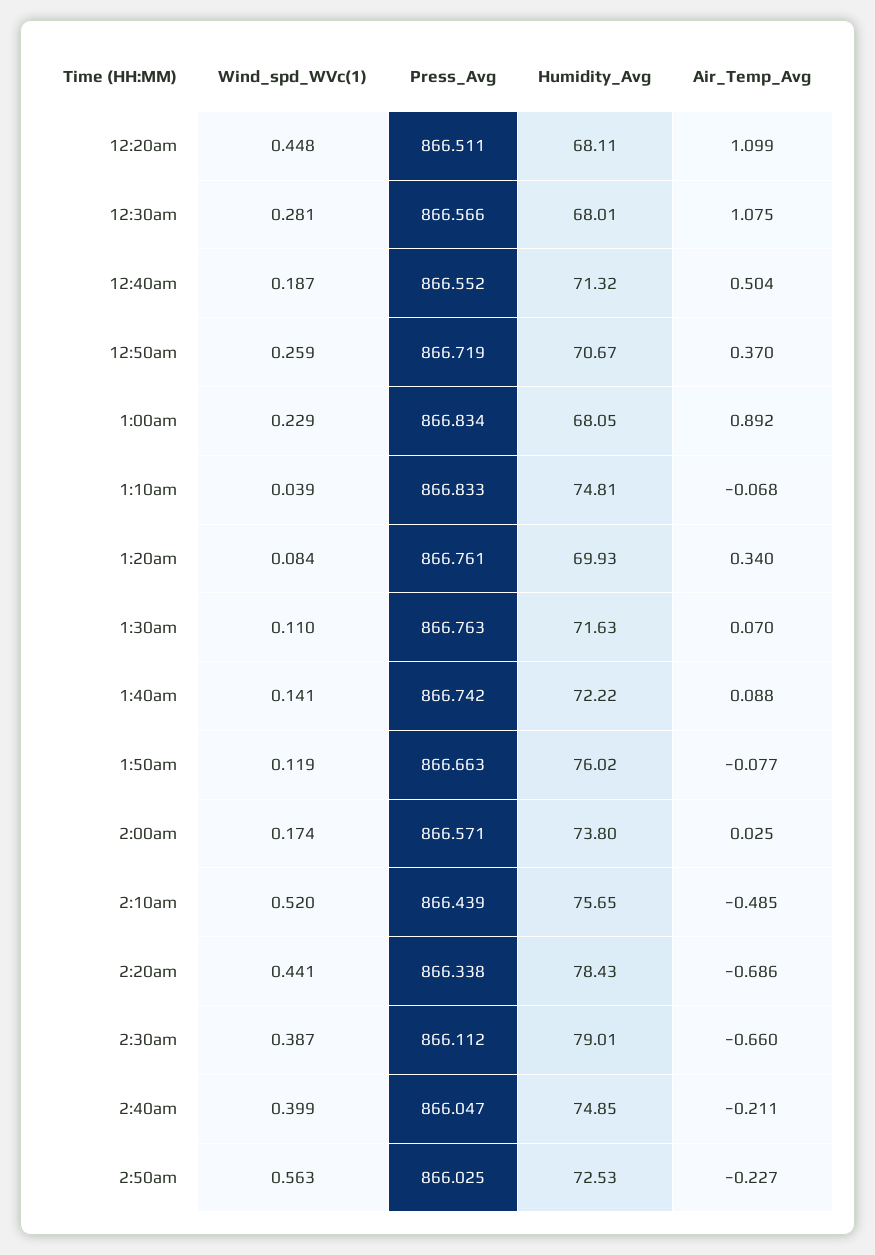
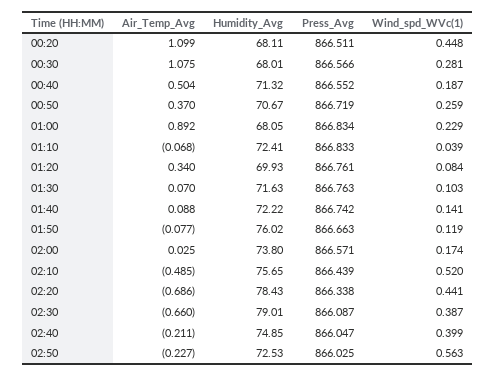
  {
    "Wind_spd_WVc(1)": {
      "12:20am": 0.448,
      "12:30am": 0.281,
      "12:40am": 0.187,
      "12:50am": 0.259,
      "1:00am": 0.229,
      "1:10am": 0.039,
      "1:20am": 0.084,
-     "1:30am": 0.11,
+     "1:30am": 0.103,
      "1:40am": 0.141,
      "1:50am": 0.119,
      "2:00am": 0.174,
      "2:10am": 0.52,
      "2:20am": 0.441,
      "2:30am": 0.387,
      "2:40am": 0.399,
      "2:50am": 0.563
    },
    "Press_Avg": {
      "12:20am": 866.511,
      "12:30am": 866.566,
      "12:40am": 866.552,
      "12:50am": 866.719,
      "1:00am": 866.834,
      "1:10am": 866.833,
      "1:20am": 866.761,
      "1:30am": 866.763,
      "1:40am": 866.742,
      "1:50am": 866.663,
      "2:00am": 866.571,
      "2:10am": 866.439,
      "2:20am": 866.338,
-     "2:30am": 866.112,
+     "2:30am": 866.087,
      "2:40am": 866.047,
      "2:50am": 866.025
    },
    "Humidity_Avg": {
      "12:20am": 68.11,
      "12:30am": 68.01,
      "12:40am": 71.32,
      "12:50am": 70.67,
      "1:00am": 68.05,
-     "1:10am": 74.81,
+     "1:10am": 72.41,
      "1:20am": 69.93,
      "1:30am": 71.63,
      "1:40am": 72.22,
      "1:50am": 76.02,
      "2:00am": 73.8,
      "2:10am": 75.65,
      "2:20am": 78.43,
      "2:30am": 79.01,
      "2:40am": 74.85,
      "2:50am": 72.53
    },
    "Air_Temp_Avg": {
      "12:20am": 1.099,
      "12:30am": 1.075,
      "12:40am": 0.504,
      "12:50am": 0.37,
      "1:00am": 0.892,
      "1:10am": -0.068,
      "1:20am": 0.34,
      "1:30am": 0.07,
      "1:40am": 0.088,
      "1:50am": -0.077,
      "2:00am": 0.025,
      "2:10am": -0.485,
      "2:20am": -0.686,
      "2:30am": -0.66,
      "2:40am": -0.211,
      "2:50am": -0.227
    }
  }

